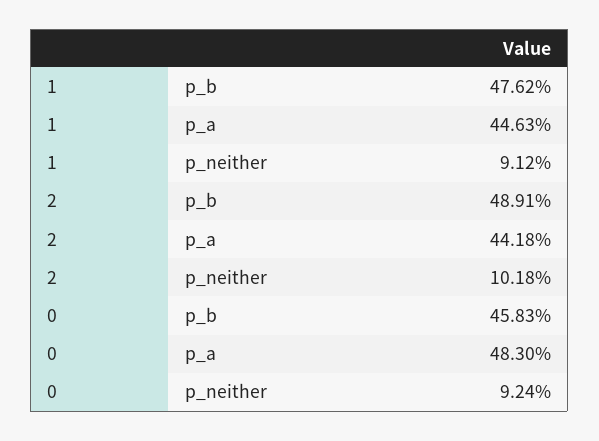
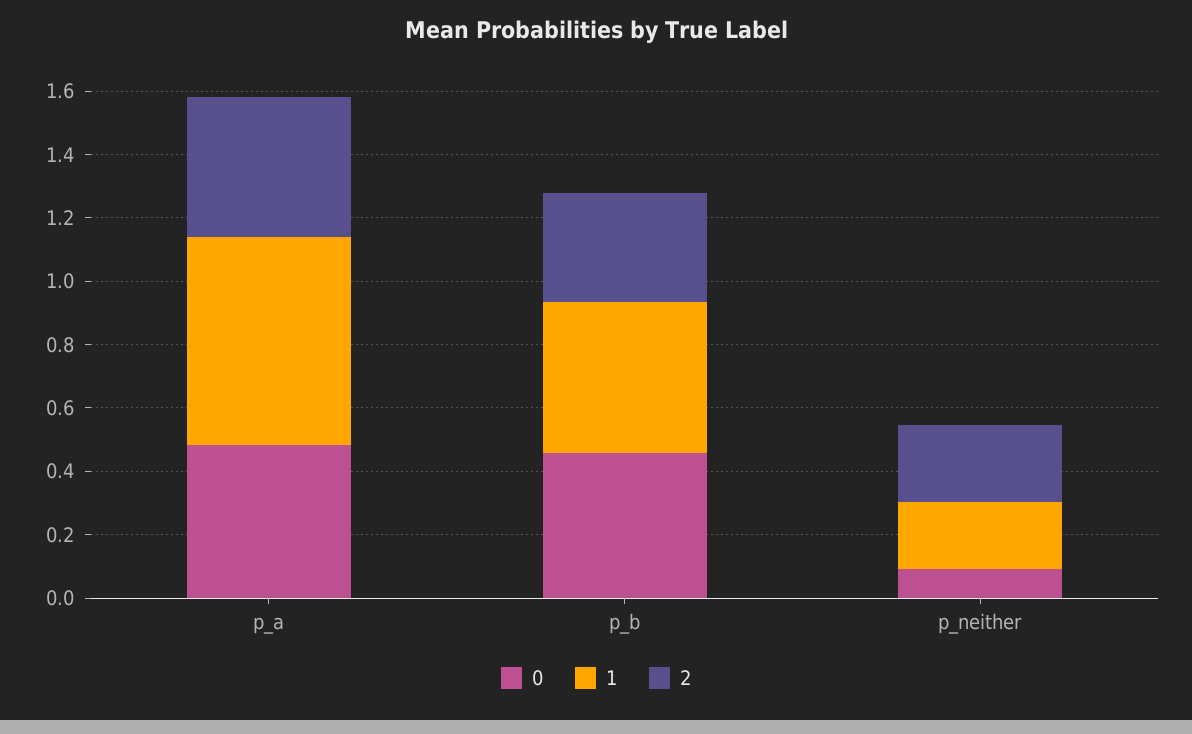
  {
    "1": {
      "p_b": 0.4762,
-     "p_a": 0.4463,
+     "p_a": 0.65,
-     "p_neither": 0.0912
+     "p_neither": 0.2
    },
    "2": {
-     "p_b": 0.4891,
+     "p_b": 0.35,
      "p_a": 0.4418,
-     "p_neither": 0.1018
+     "p_neither": 0.25
    },
    "0": {
      "p_b": 0.4583,
      "p_a": 0.483,
      "p_neither": 0.0924
    }
  }

